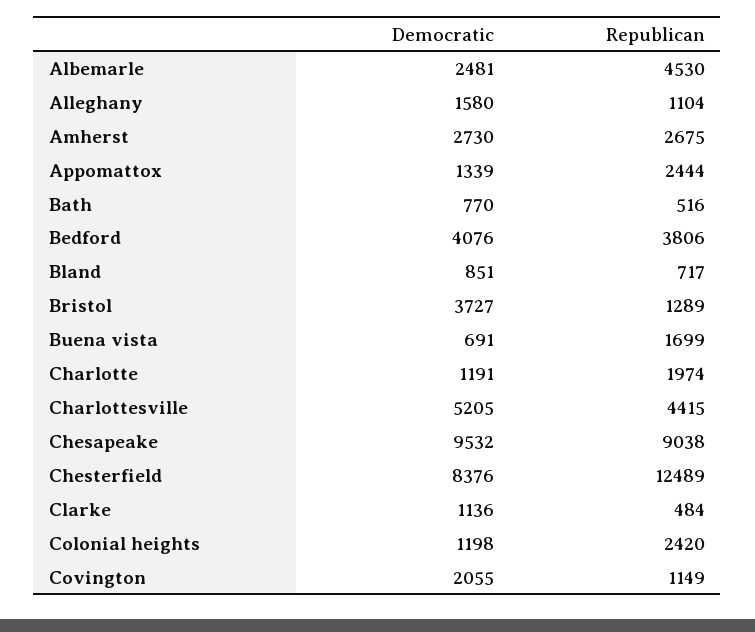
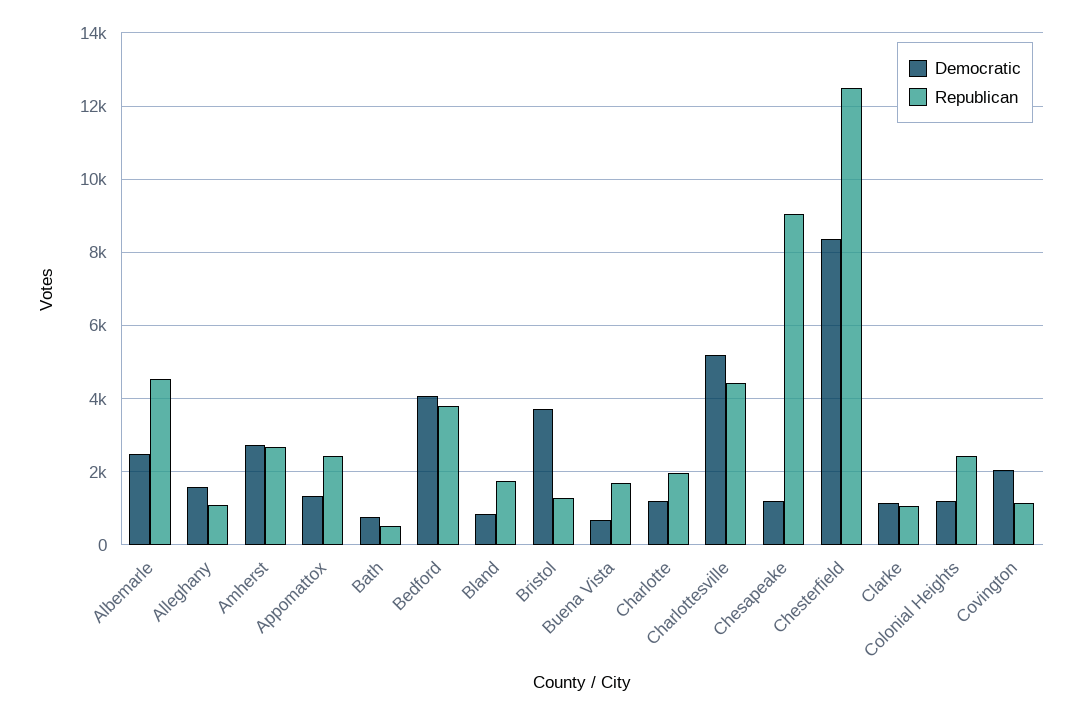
  {
    "Democratic": {
      "Albemarle": 2481,
      "Alleghany": 1580,
      "Amherst": 2730,
      "Appomattox": 1339,
      "Bath": 770,
      "Bedford": 4076,
      "Bland": 851,
      "Bristol": 3727,
      "Buena vista": 691,
      "Charlotte": 1191,
      "Charlottesville": 5205,
-     "Chesapeake": 9532,
+     "Chesapeake": 1200,
      "Chesterfield": 8376,
      "Clarke": 1136,
      "Colonial heights": 1198,
      "Covington": 2055
    },
    "Republican": {
      "Albemarle": 4530,
      "Alleghany": 1104,
      "Amherst": 2675,
      "Appomattox": 2444,
      "Bath": 516,
      "Bedford": 3806,
-     "Bland": 717,
+     "Bland": 1800,
      "Bristol": 1289,
      "Buena vista": 1699,
      "Charlotte": 1974,
      "Charlottesville": 4415,
      "Chesapeake": 9038,
      "Chesterfield": 12489,
-     "Clarke": 484,
+     "Clarke": 1000,
      "Colonial heights": 2420,
      "Covington": 1149
    }
  }

